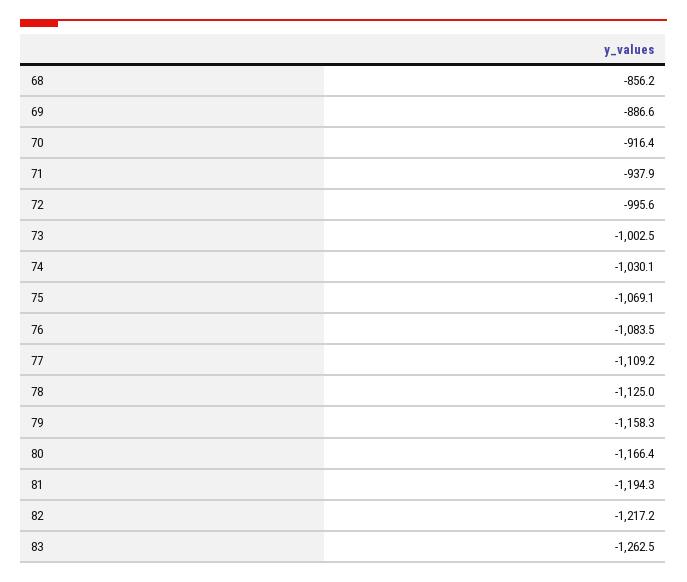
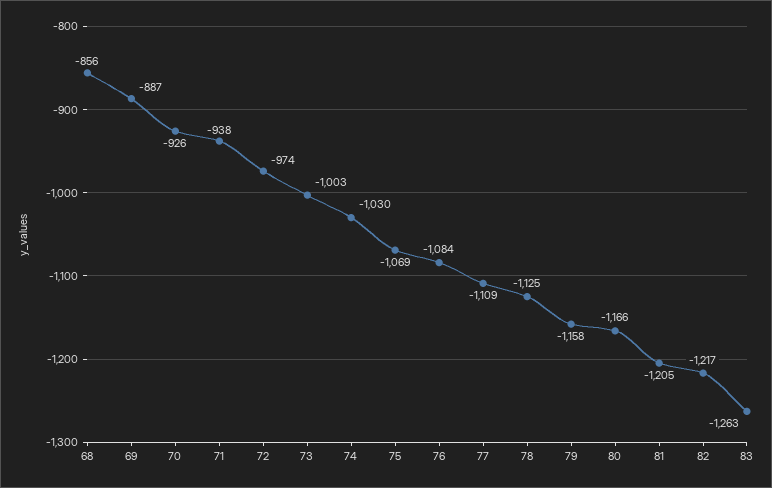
  {
    "68": -856.2,
    "69": -886.6,
-   "70": -916.4,
+   "70": -926,
    "71": -937.9,
-   "72": -995.6,
+   "72": -974,
    "73": -1002.5,
    "74": -1030.1,
    "75": -1069.1,
    "76": -1083.5,
    "77": -1109.2,
    "78": -1125,
    "79": -1158.3,
    "80": -1166.4,
-   "81": -1194.3,
+   "81": -1205,
    "82": -1217.2,
    "83": -1262.5
  }

